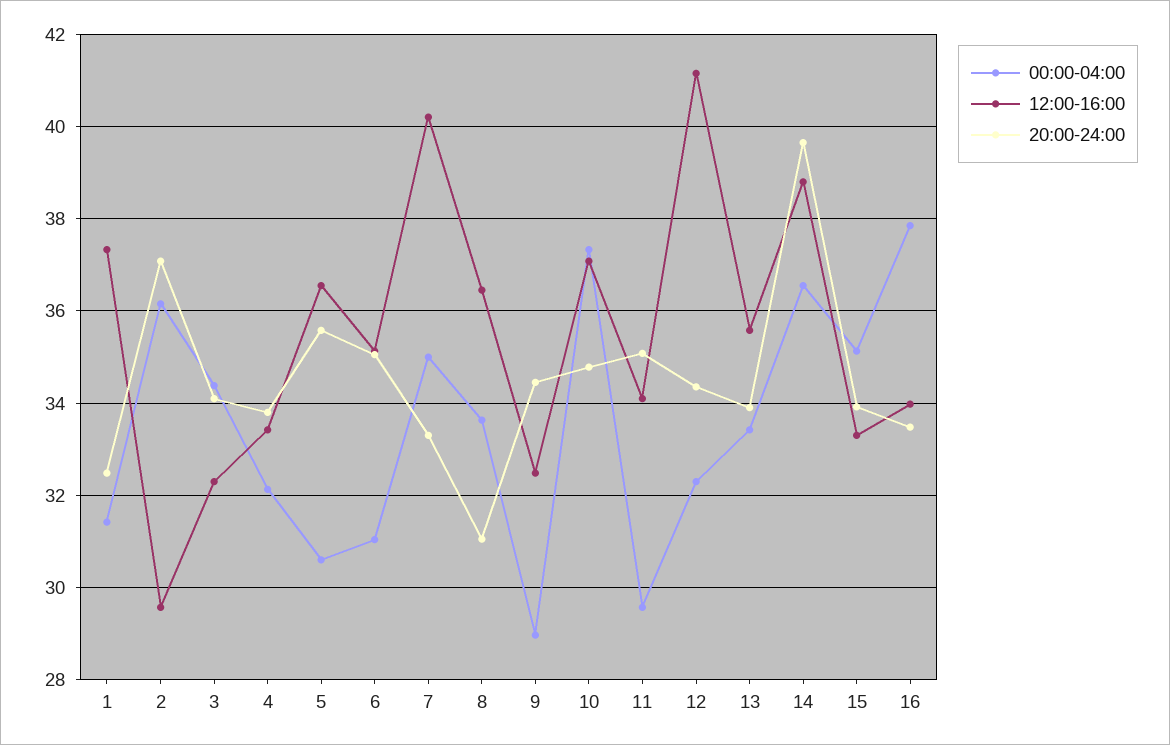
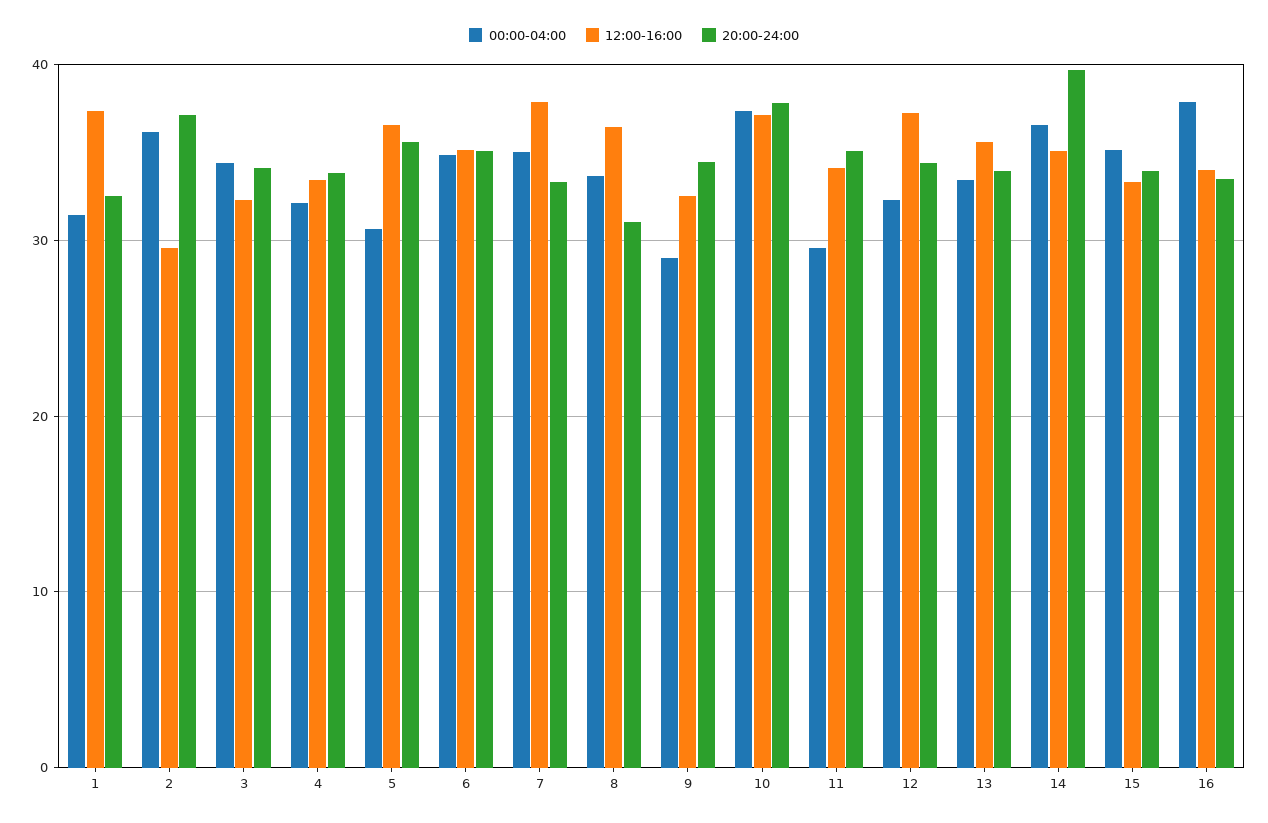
  {
    "00:00-04:00": {
      "1": 31.4,
      "2": 36.2,
      "3": 34.4,
      "4": 32.2,
      "5": 30.6,
-     "6": 31,
+     "6": 35,
      "7": 35,
      "8": 33.6,
      "9": 29,
      "10": 37.4,
      "11": 29.6,
      "12": 32.4,
      "13": 33.4,
      "14": 36.6,
      "15": 35.2,
      "16": 37.8
    },
    "12:00-16:00": {
      "1": 37.4,
      "2": 29.6,
      "3": 32.4,
      "4": 33.4,
      "5": 36.6,
      "6": 35.2,
-     "7": 40.2,
+     "7": 38,
      "8": 36.4,
      "9": 32.4,
      "10": 37,
      "11": 34.2,
-     "12": 41.2,
+     "12": 37,
      "13": 35.6,
-     "14": 38.8,
+     "14": 35,
      "15": 33.4,
      "16": 34
    },
    "20:00-24:00": {
      "1": 32.4,
      "2": 37,
      "3": 34.2,
      "4": 33.8,
      "5": 35.6,
      "6": 35,
      "7": 33.4,
      "8": 31,
      "9": 34.4,
-     "10": 34.8,
+     "10": 38,
      "11": 35,
      "12": 34.4,
      "13": 34,
      "14": 39.6,
      "15": 34,
      "16": 33.4
    }
  }

